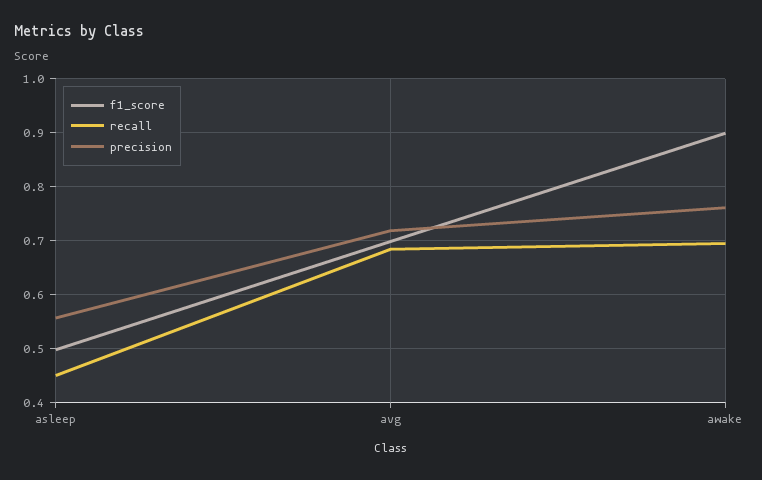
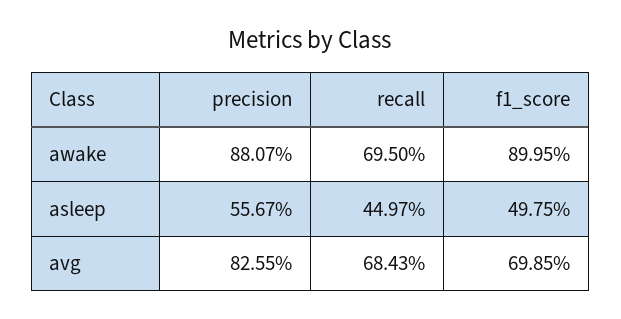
  {
    "f1_score": {
      "asleep": 0.4975,
      "avg": 0.6985,
      "awake": 0.8995
    },
    "recall": {
      "asleep": 0.4497,
      "avg": 0.6843,
      "awake": 0.695
    },
    "precision": {
      "asleep": 0.5567,
-     "avg": 0.72,
+     "avg": 0.8255,
-     "awake": 0.76
+     "awake": 0.8807
    }
  }

